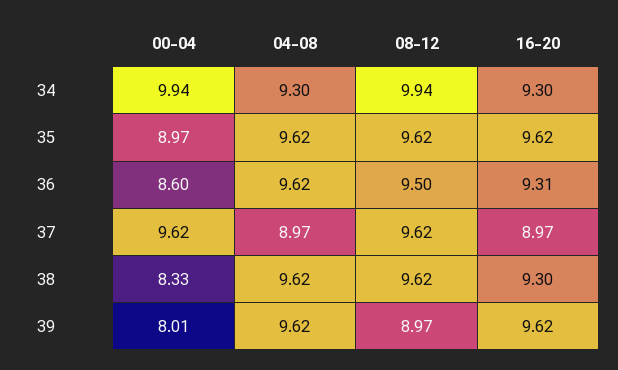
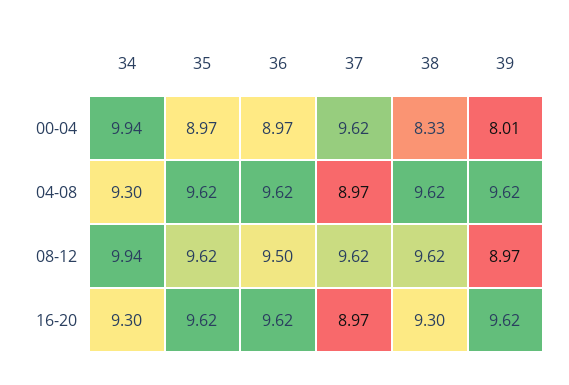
  {
    "00-04": {
      "34": 9.94,
      "35": 8.97,
-     "36": 8.6,
+     "36": 8.97,
      "37": 9.62,
      "38": 8.33,
      "39": 8.01
    },
    "04-08": {
      "34": 9.3,
      "35": 9.62,
      "36": 9.62,
      "37": 8.97,
      "38": 9.62,
      "39": 9.62
    },
    "08-12": {
      "34": 9.94,
      "35": 9.62,
      "36": 9.5,
      "37": 9.62,
      "38": 9.62,
      "39": 8.97
    },
    "16-20": {
      "34": 9.3,
      "35": 9.62,
-     "36": 9.31,
+     "36": 9.62,
      "37": 8.97,
      "38": 9.3,
      "39": 9.62
    }
  }

